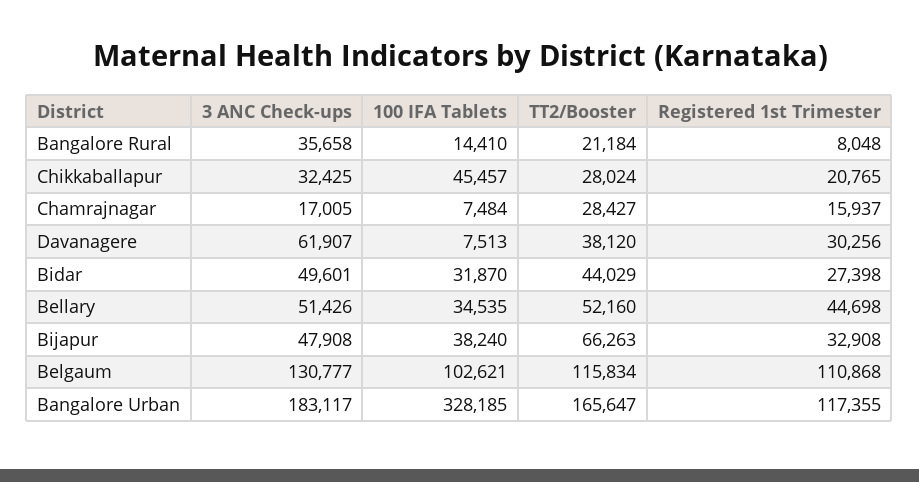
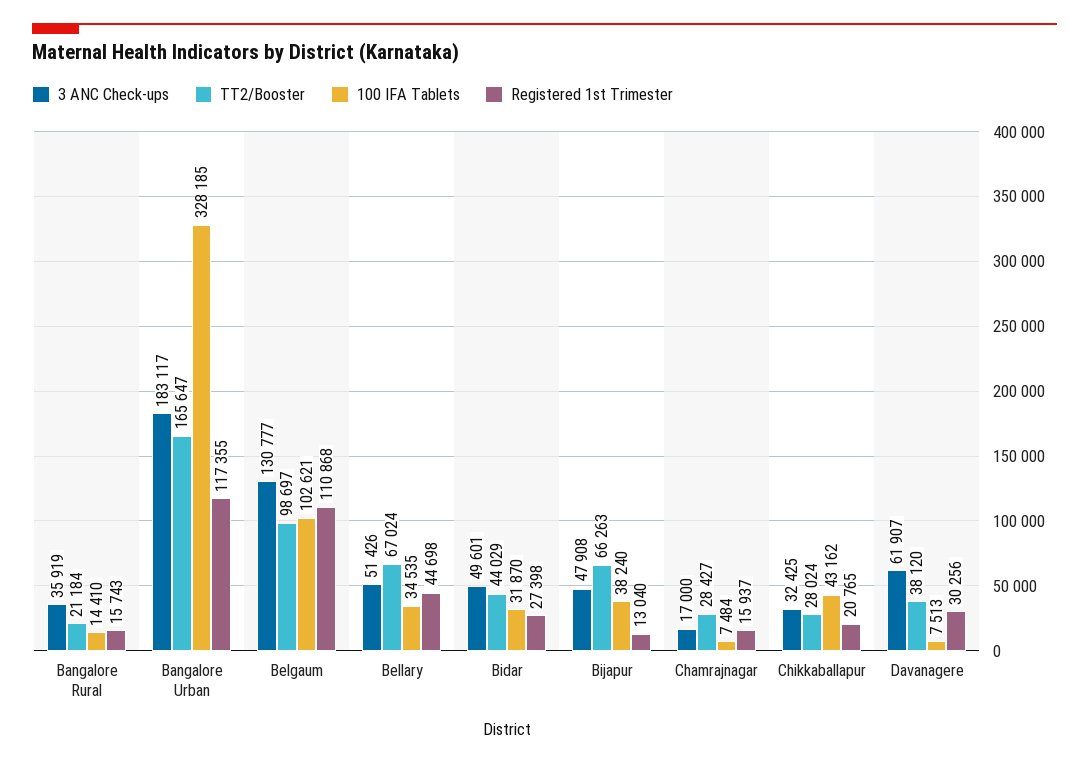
  {
    "3 ANC Check-ups": {
-     "Bangalore Rural": 35658,
+     "Bangalore Rural": 35919,
      "Chikkaballapur": 32425,
-     "Chamrajnagar": 17005,
+     "Chamrajnagar": 17000,
      "Davanagere": 61907,
      "Bidar": 49601,
      "Bellary": 51426,
      "Bijapur": 47908,
      "Belgaum": 130777,
      "Bangalore Urban": 183117
    },
    "100 IFA Tablets": {
      "Bangalore Rural": 14410,
-     "Chikkaballapur": 45457,
+     "Chikkaballapur": 43162,
      "Chamrajnagar": 7484,
      "Davanagere": 7513,
      "Bidar": 31870,
      "Bellary": 34535,
      "Bijapur": 38240,
      "Belgaum": 102621,
      "Bangalore Urban": 328185
    },
    "TT2/Booster": {
      "Bangalore Rural": 21184,
      "Chikkaballapur": 28024,
      "Chamrajnagar": 28427,
      "Davanagere": 38120,
      "Bidar": 44029,
-     "Bellary": 52160,
+     "Bellary": 67024,
      "Bijapur": 66263,
-     "Belgaum": 115834,
+     "Belgaum": 98697,
      "Bangalore Urban": 165647
    },
    "Registered 1st Trimester": {
-     "Bangalore Rural": 8048,
+     "Bangalore Rural": 15743,
      "Chikkaballapur": 20765,
      "Chamrajnagar": 15937,
      "Davanagere": 30256,
      "Bidar": 27398,
      "Bellary": 44698,
-     "Bijapur": 32908,
+     "Bijapur": 13040,
      "Belgaum": 110868,
      "Bangalore Urban": 117355
    }
  }

